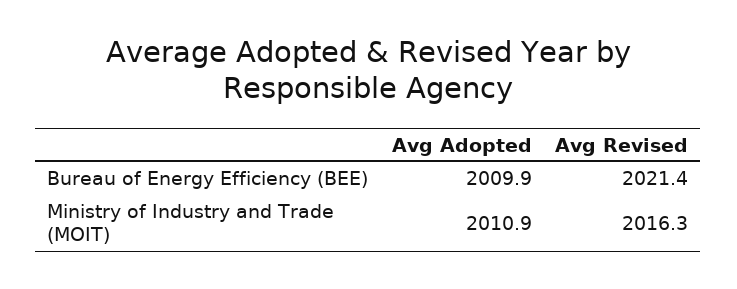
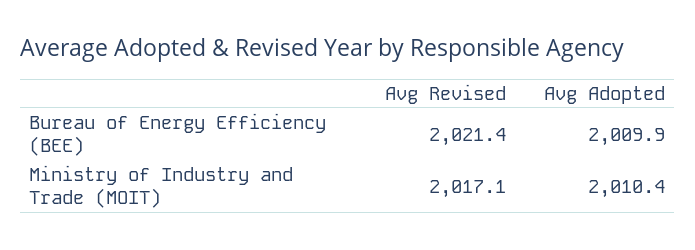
  {
    "Avg Adopted": {
      "Bureau of Energy Efficiency (BEE)": 2009.9,
-     "Ministry of Industry and Trade (MOIT)": 2010.9
+     "Ministry of Industry and Trade (MOIT)": 2010.4
    },
    "Avg Revised": {
      "Bureau of Energy Efficiency (BEE)": 2021.4,
-     "Ministry of Industry and Trade (MOIT)": 2016.3
+     "Ministry of Industry and Trade (MOIT)": 2017.1
    }
  }

